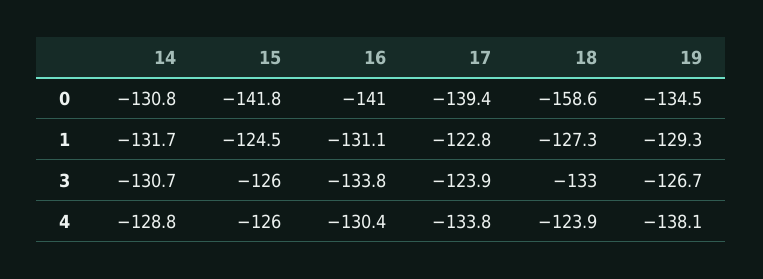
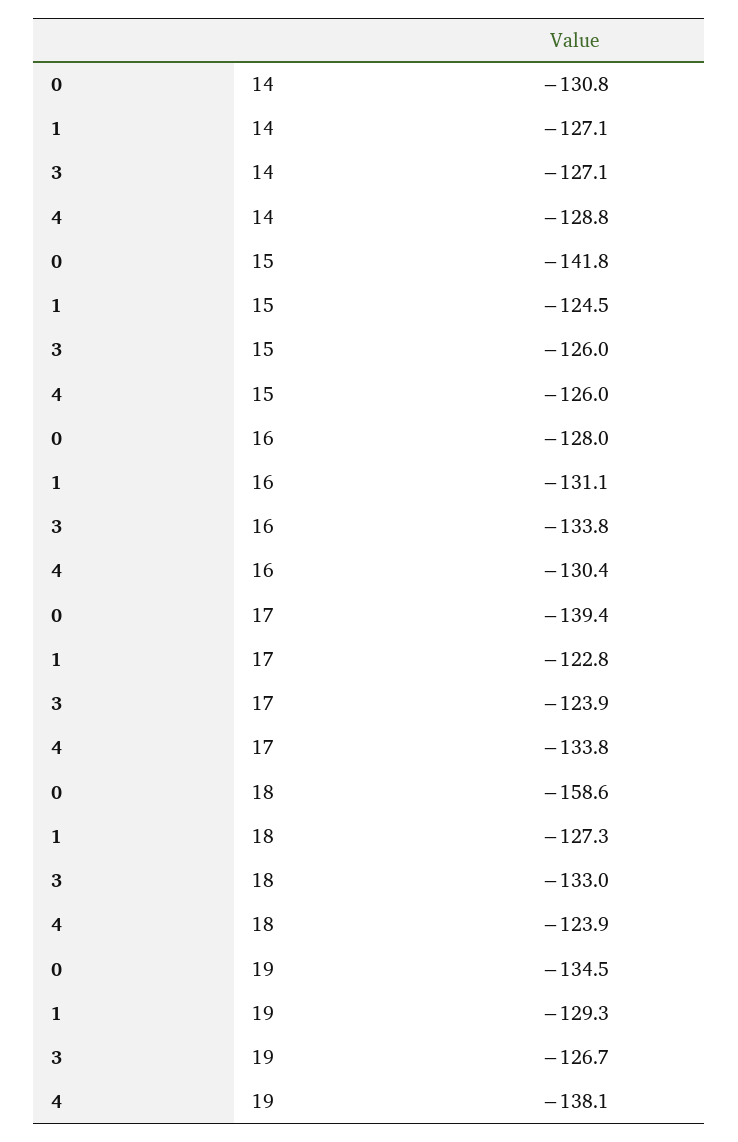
  {
    "14": {
      "0": -130.8,
-     "1": -131.7,
+     "1": -127.1,
-     "3": -130.7,
+     "3": -127.1,
      "4": -128.8
    },
    "15": {
      "0": -141.8,
      "1": -124.5,
      "3": -126,
      "4": -126
    },
    "16": {
-     "0": -141,
+     "0": -128,
      "1": -131.1,
      "3": -133.8,
      "4": -130.4
    },
    "17": {
      "0": -139.4,
      "1": -122.8,
      "3": -123.9,
      "4": -133.8
    },
    "18": {
      "0": -158.6,
      "1": -127.3,
      "3": -133,
      "4": -123.9
    },
    "19": {
      "0": -134.5,
      "1": -129.3,
      "3": -126.7,
      "4": -138.1
    }
  }

